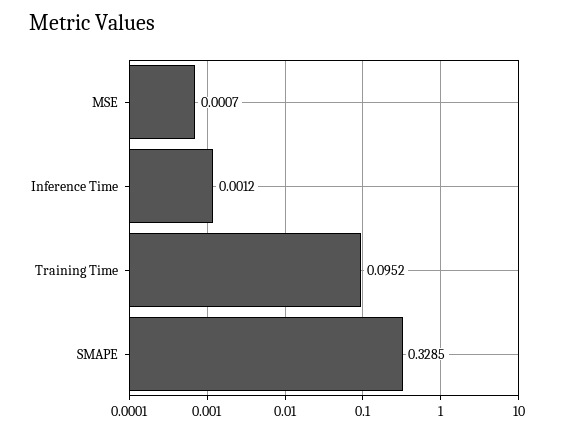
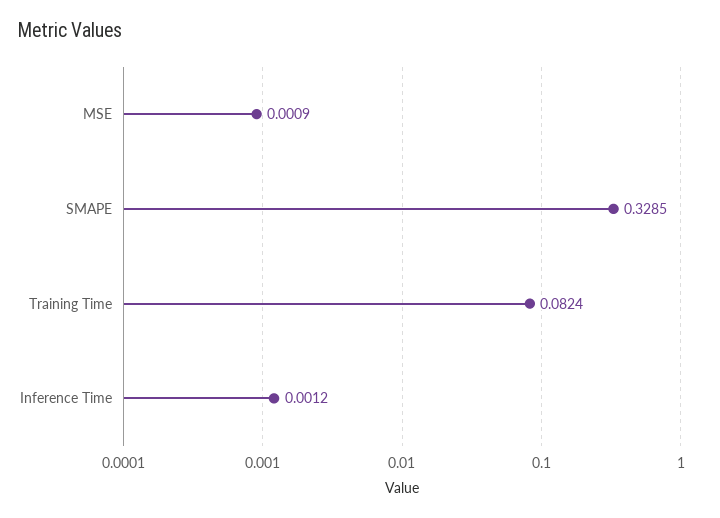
  {
-   "MSE": 0.0007,
+   "MSE": 0.0009,
    "Inference Time": 0.0012,
-   "Training Time": 0.0952,
+   "Training Time": 0.0824,
    "SMAPE": 0.3285
  }

